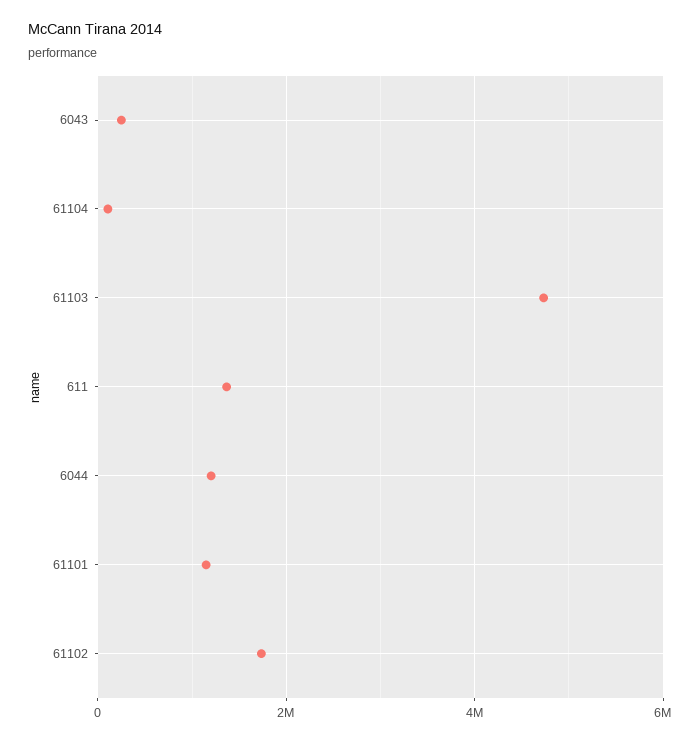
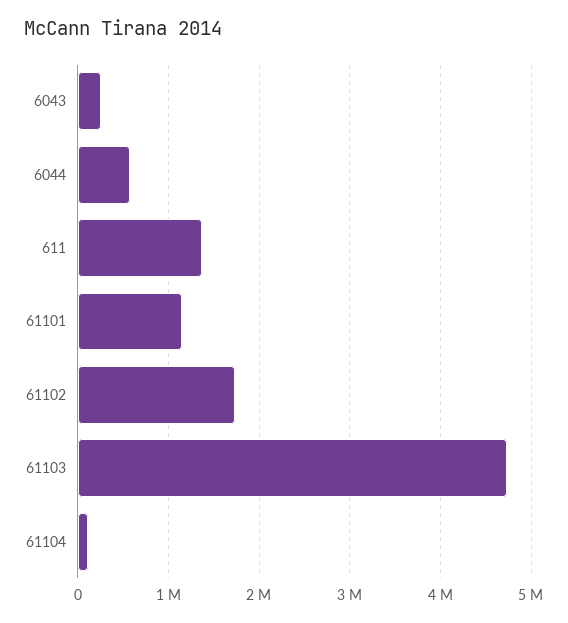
  {
    "6043": 300000,
    "61104": 100000,
    "61103": 4700000,
    "611": 1400000,
-   "6044": 1200000,
+   "6044": 600000,
    "61101": 1100000,
    "61102": 1700000
  }

